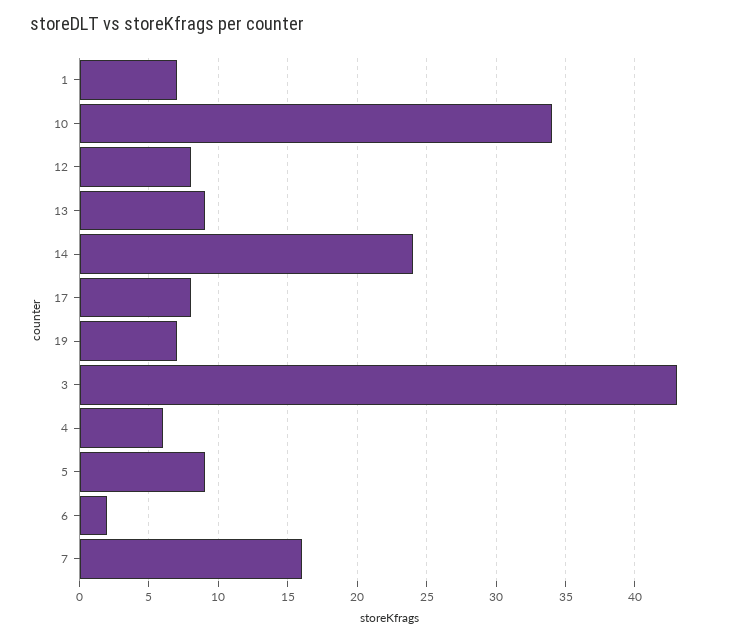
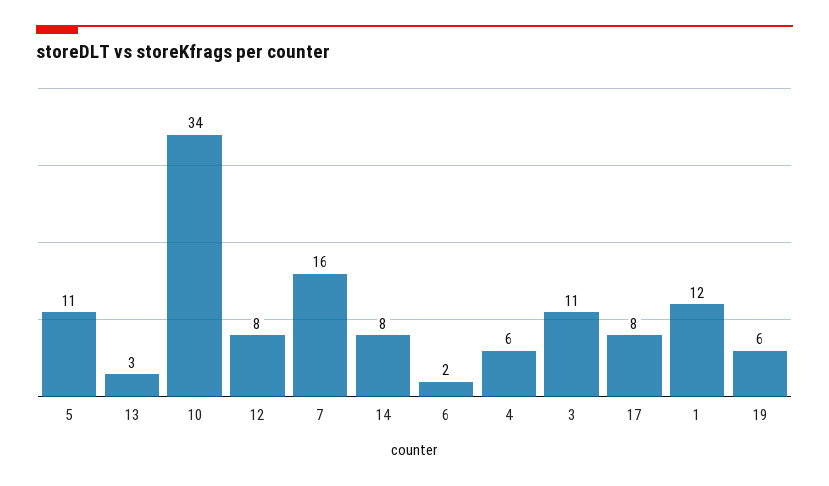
  {
-   "1": 7,
+   "1": 12,
    "10": 34,
    "12": 8,
-   "13": 9,
+   "13": 3,
-   "14": 24,
+   "14": 8,
    "17": 8,
-   "19": 7,
+   "19": 6,
-   "3": 43,
+   "3": 11,
    "4": 6,
-   "5": 9,
+   "5": 11,
    "6": 2,
    "7": 16
  }

